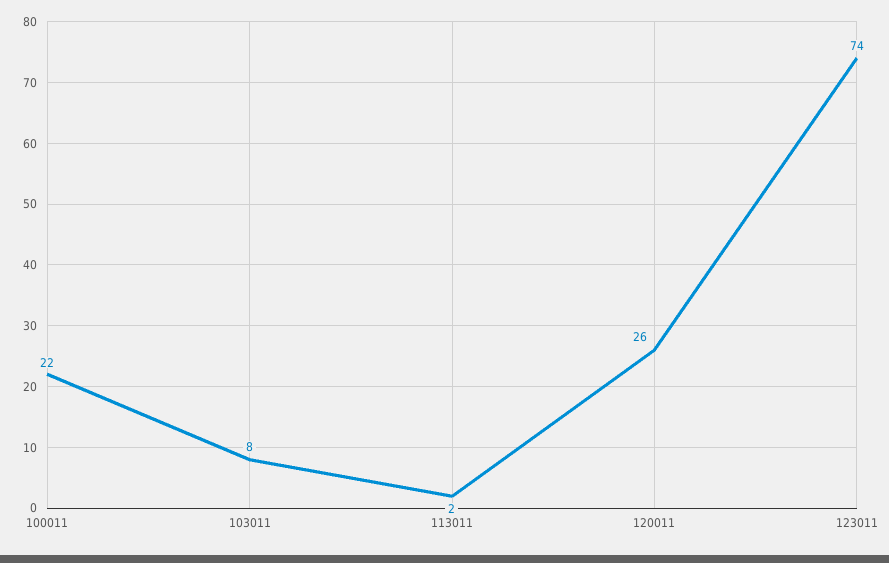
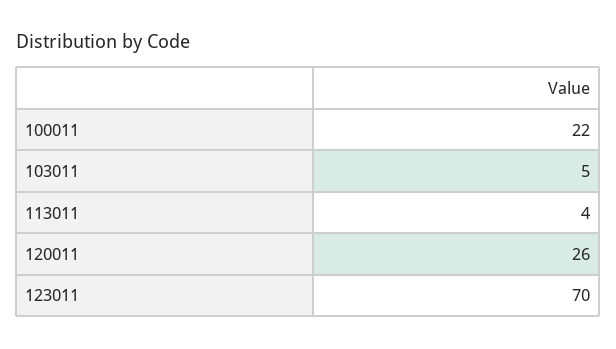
  {
    "100011": 22,
-   "103011": 8,
+   "103011": 5,
-   "113011": 2,
+   "113011": 4,
    "120011": 26,
-   "123011": 74
+   "123011": 70
  }

